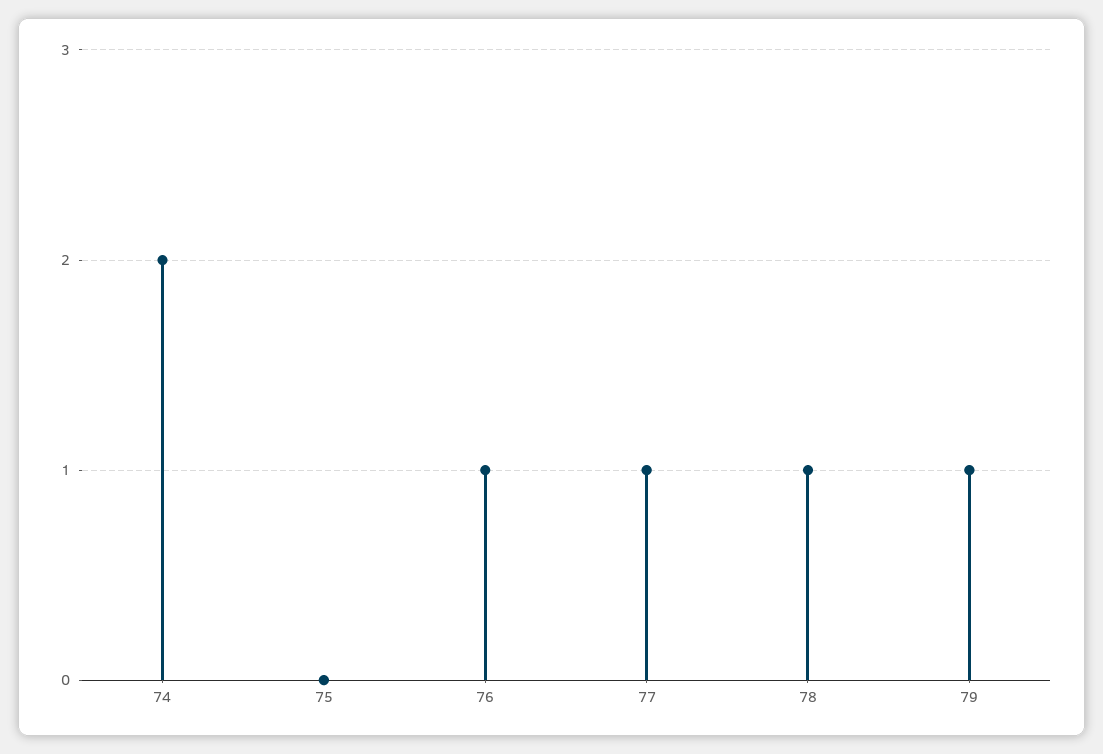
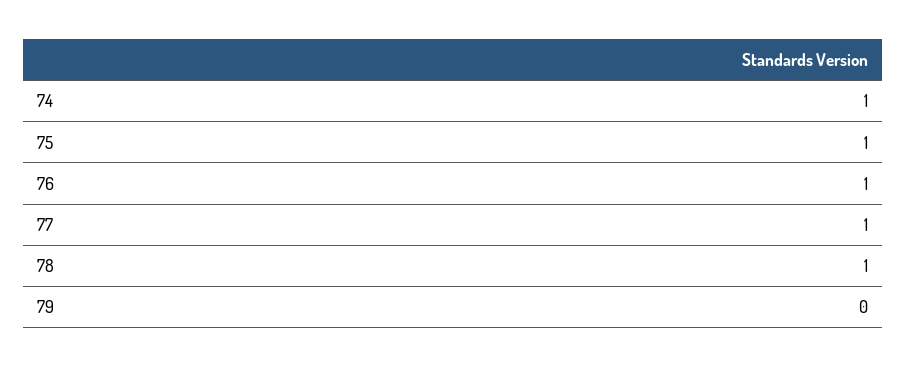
  {
-   "74": 2,
+   "74": 1,
-   "75": 0,
+   "75": 1,
    "76": 1,
    "77": 1,
    "78": 1,
-   "79": 1
+   "79": 0
  }

